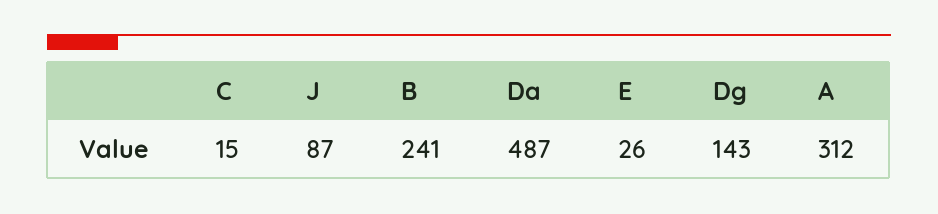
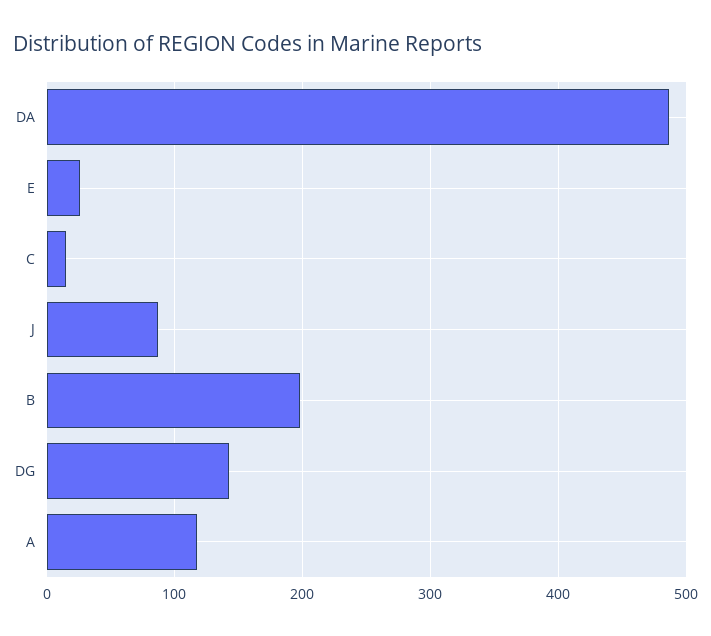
  {
    "C": 15,
    "J": 87,
-   "B": 241,
+   "B": 200,
    "Da": 487,
    "E": 26,
    "Dg": 143,
-   "A": 312
+   "A": 120
  }

